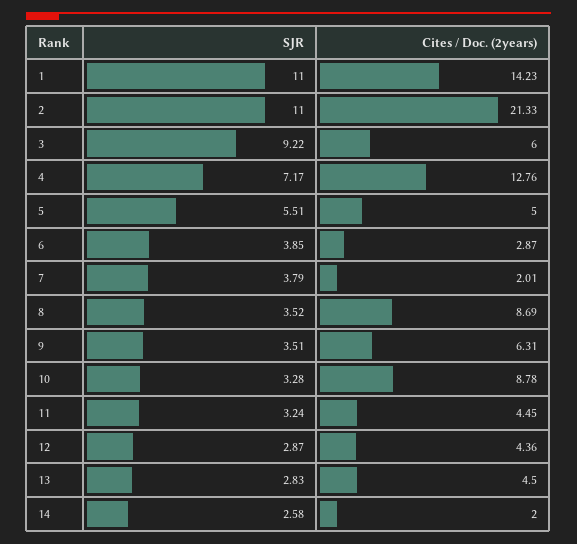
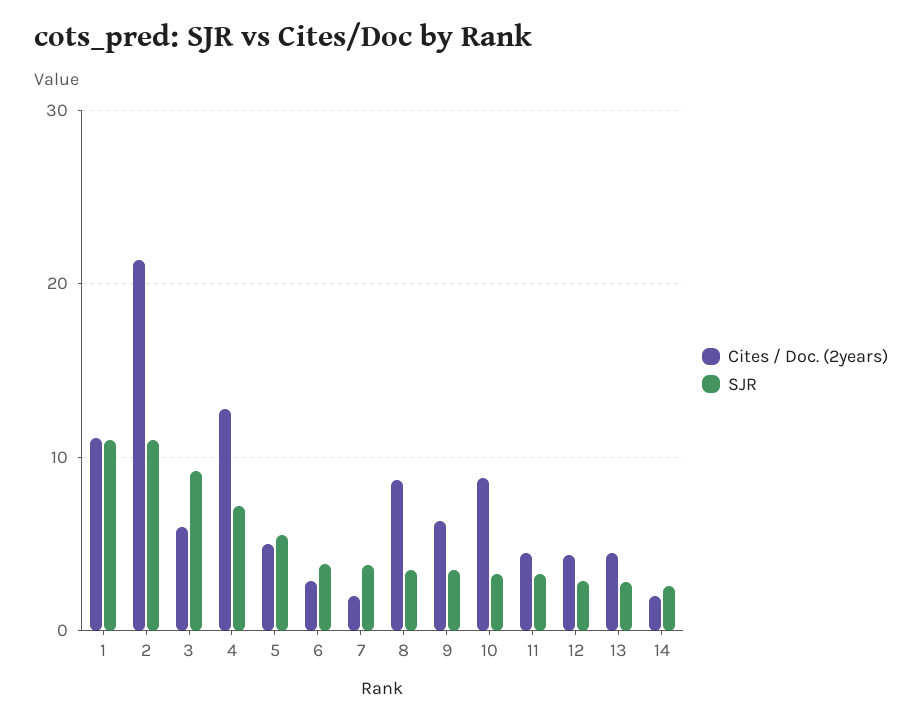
  {
    "SJR": {
      "1": 11,
      "2": 11,
      "3": 9.22,
      "4": 7.17,
      "5": 5.51,
      "6": 3.85,
      "7": 3.79,
      "8": 3.52,
      "9": 3.51,
      "10": 3.28,
      "11": 3.24,
      "12": 2.87,
      "13": 2.83,
      "14": 2.58
    },
    "Cites / Doc. (2years)": {
-     "1": 14.23,
+     "1": 11,
      "2": 21.33,
      "3": 6,
      "4": 12.76,
      "5": 5,
      "6": 2.87,
      "7": 2.01,
      "8": 8.69,
      "9": 6.31,
      "10": 8.78,
      "11": 4.45,
      "12": 4.36,
      "13": 4.5,
      "14": 2
    }
  }

